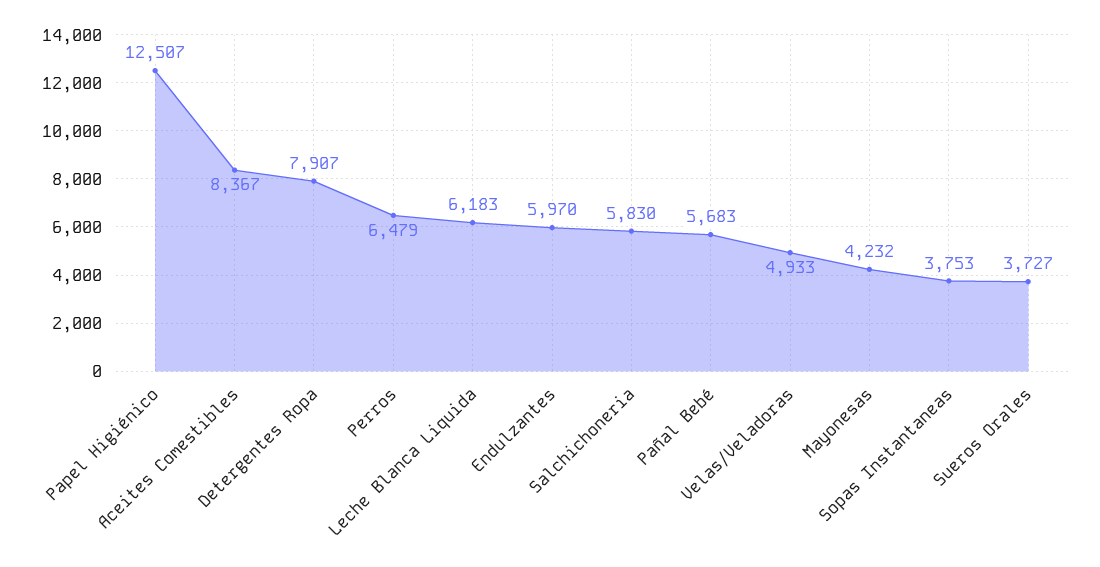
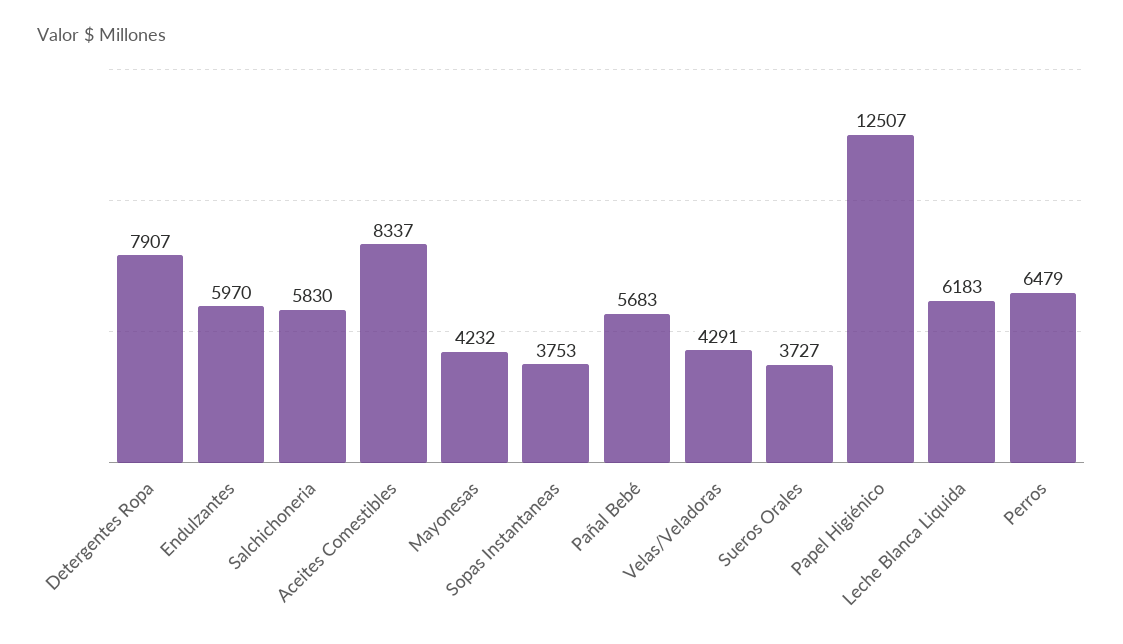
  {
    "Papel Higiénico": 12507,
-   "Aceites Comestibles": 8367,
+   "Aceites Comestibles": 8337,
    "Detergentes Ropa": 7907,
    "Perros": 6479,
    "Leche Blanca Liquida": 6183,
    "Endulzantes": 5970,
    "Salchichoneria": 5830,
    "Pañal Bebé": 5683,
-   "Velas/Veladoras": 4933,
+   "Velas/Veladoras": 4291,
    "Mayonesas": 4232,
    "Sopas Instantaneas": 3753,
    "Sueros Orales": 3727
  }

